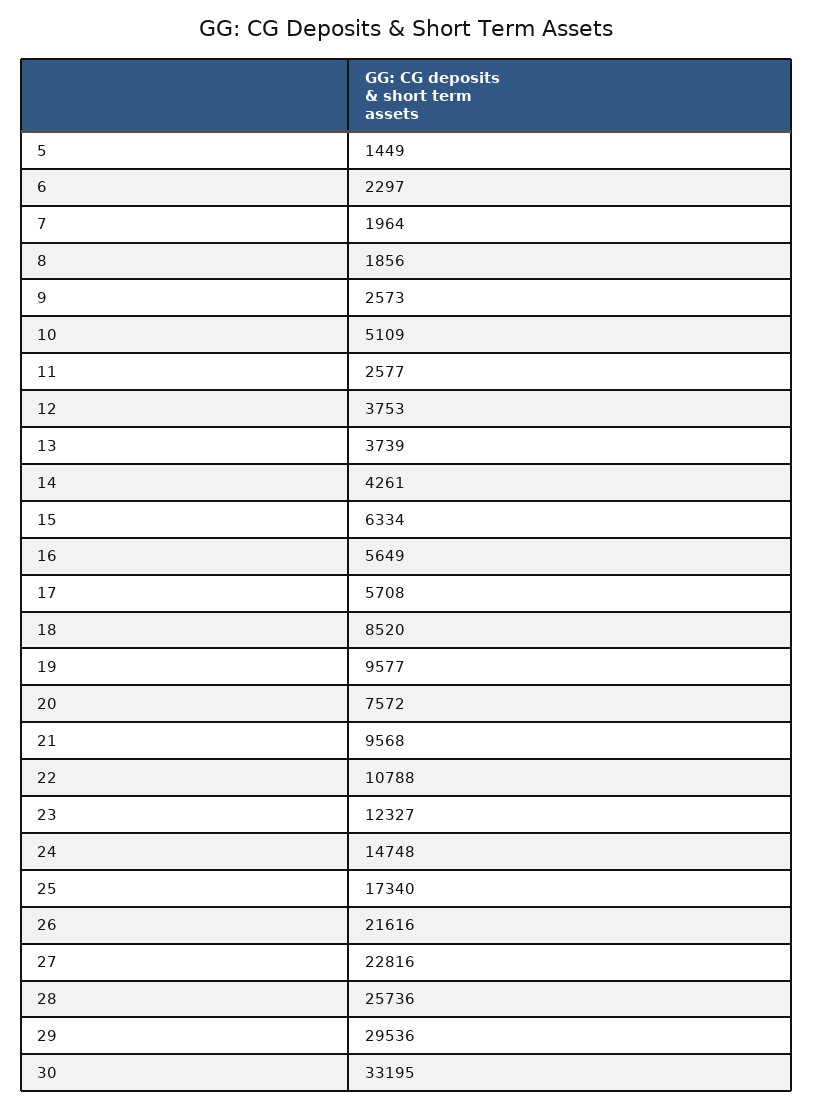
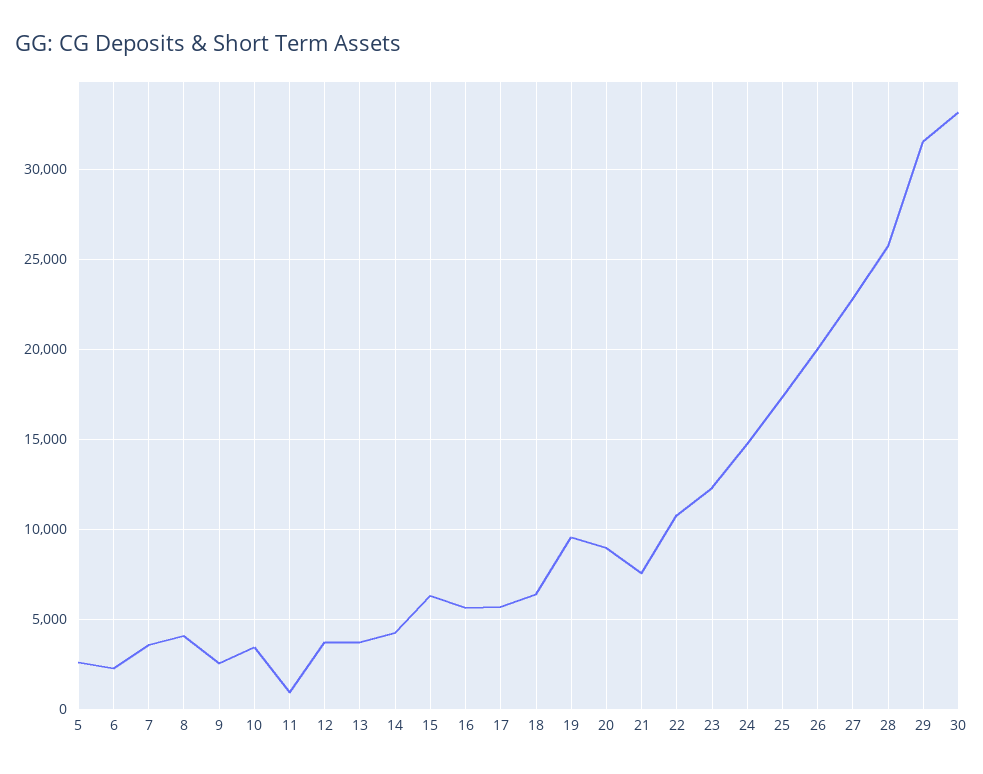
  {
-   "5": 1449,
+   "5": 2500,
    "6": 2297,
-   "7": 1964,
+   "7": 3500,
-   "8": 1856,
+   "8": 4000,
    "9": 2573,
-   "10": 5109,
+   "10": 3500,
-   "11": 2577,
+   "11": 1000,
    "12": 3753,
    "13": 3739,
    "14": 4261,
    "15": 6334,
    "16": 5649,
    "17": 5708,
-   "18": 8520,
+   "18": 6500,
    "19": 9577,
-   "20": 7572,
+   "20": 9000,
-   "21": 9568,
+   "21": 7500,
    "22": 10788,
    "23": 12327,
    "24": 14748,
    "25": 17340,
-   "26": 21616,
+   "26": 20000,
    "27": 22816,
    "28": 25736,
-   "29": 29536,
+   "29": 31500,
    "30": 33195
  }

